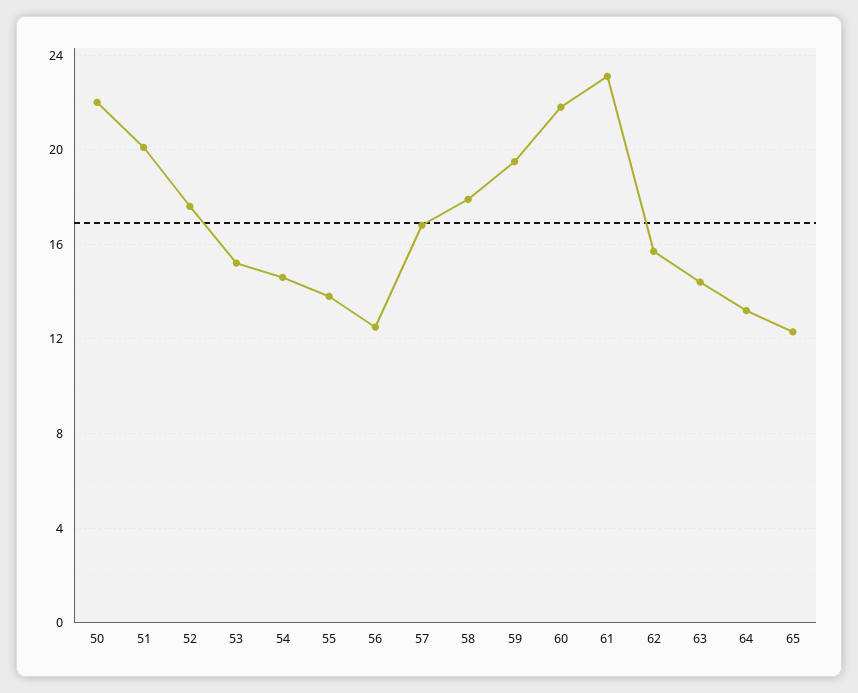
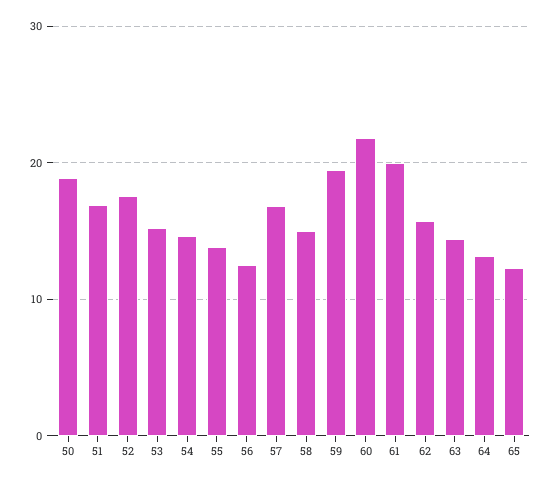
  {
-   "50": 22,
+   "50": 19,
-   "51": 20,
+   "51": 17,
    "52": 17.5,
    "53": 15,
    "54": 14.5,
    "55": 14,
    "56": 12.5,
    "57": 17,
-   "58": 18,
+   "58": 15,
    "59": 19.5,
    "60": 22,
-   "61": 23,
+   "61": 20,
    "62": 15.5,
    "63": 14.5,
    "64": 13,
    "65": 12.5
  }

